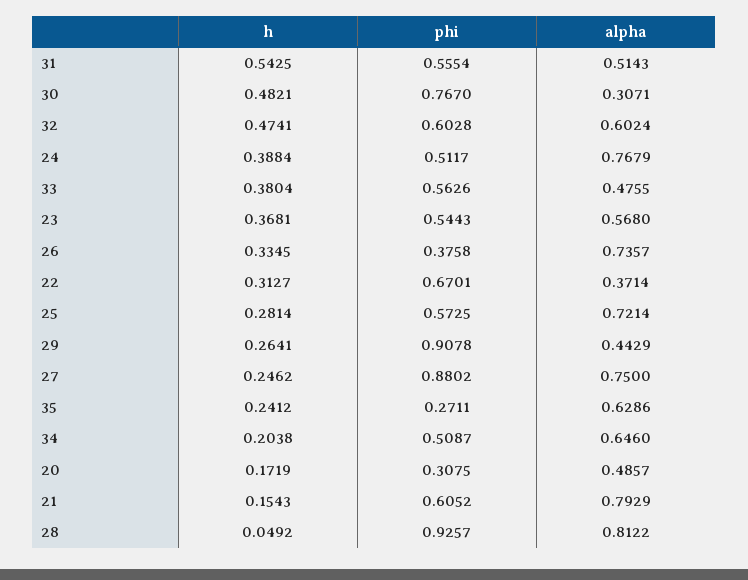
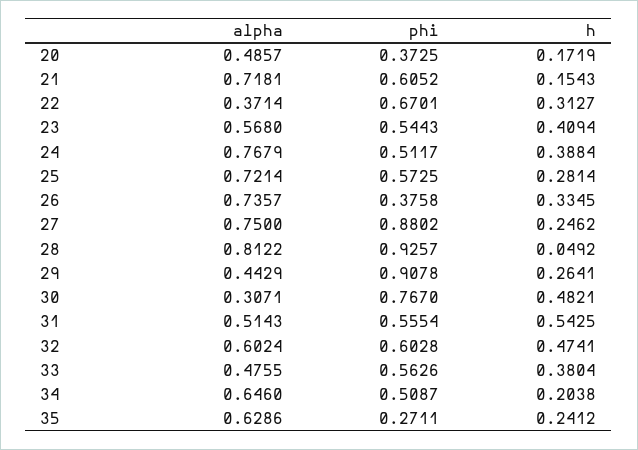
  {
    "h": {
      "31": 0.5425,
      "30": 0.4821,
      "32": 0.4741,
      "24": 0.3884,
      "33": 0.3804,
-     "23": 0.3681,
+     "23": 0.4094,
      "26": 0.3345,
      "22": 0.3127,
      "25": 0.2814,
      "29": 0.2641,
      "27": 0.2462,
      "35": 0.2412,
      "34": 0.2038,
      "20": 0.1719,
      "21": 0.1543,
      "28": 0.0492
    },
    "phi": {
      "31": 0.5554,
      "30": 0.767,
      "32": 0.6028,
      "24": 0.5117,
      "33": 0.5626,
      "23": 0.5443,
      "26": 0.3758,
      "22": 0.6701,
      "25": 0.5725,
      "29": 0.9078,
      "27": 0.8802,
      "35": 0.2711,
      "34": 0.5087,
-     "20": 0.3075,
+     "20": 0.3725,
      "21": 0.6052,
      "28": 0.9257
    },
    "alpha": {
      "31": 0.5143,
      "30": 0.3071,
      "32": 0.6024,
      "24": 0.7679,
      "33": 0.4755,
      "23": 0.568,
      "26": 0.7357,
      "22": 0.3714,
      "25": 0.7214,
      "29": 0.4429,
      "27": 0.75,
      "35": 0.6286,
      "34": 0.646,
      "20": 0.4857,
-     "21": 0.7929,
+     "21": 0.7181,
      "28": 0.8122
    }
  }

